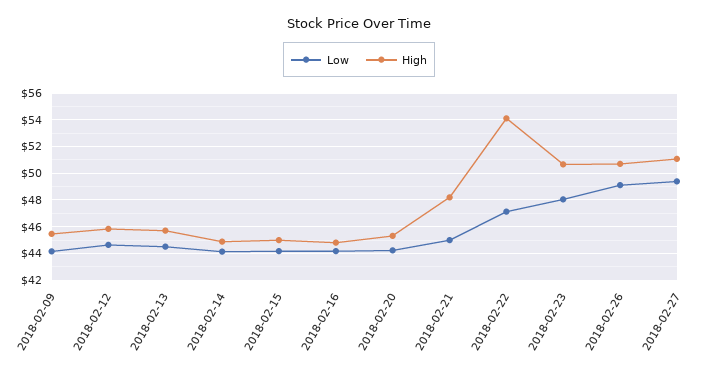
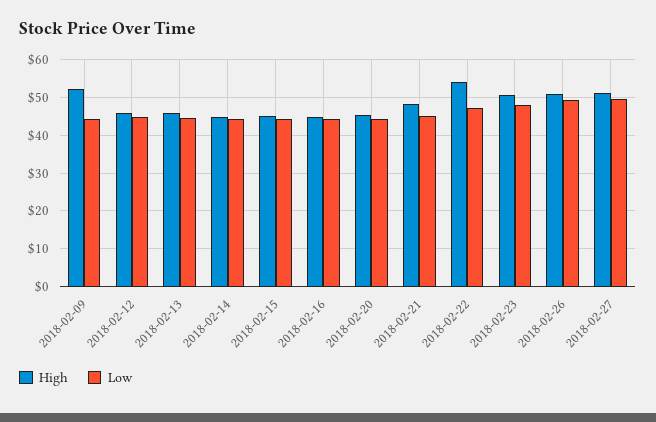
  {
    "Low": {
      "2018-02-09": 44,
      "2018-02-12": 44.5,
      "2018-02-13": 44.5,
      "2018-02-14": 44,
      "2018-02-15": 44,
      "2018-02-16": 44,
      "2018-02-20": 44,
      "2018-02-21": 45,
      "2018-02-22": 47,
      "2018-02-23": 48,
      "2018-02-26": 49,
      "2018-02-27": 49.5
    },
    "High": {
-     "2018-02-09": 45.5,
+     "2018-02-09": 52,
      "2018-02-12": 46,
      "2018-02-13": 45.5,
      "2018-02-14": 45,
      "2018-02-15": 45,
      "2018-02-16": 45,
      "2018-02-20": 45.5,
      "2018-02-21": 48,
      "2018-02-22": 54,
      "2018-02-23": 50.5,
      "2018-02-26": 50.5,
      "2018-02-27": 51
    }
  }

